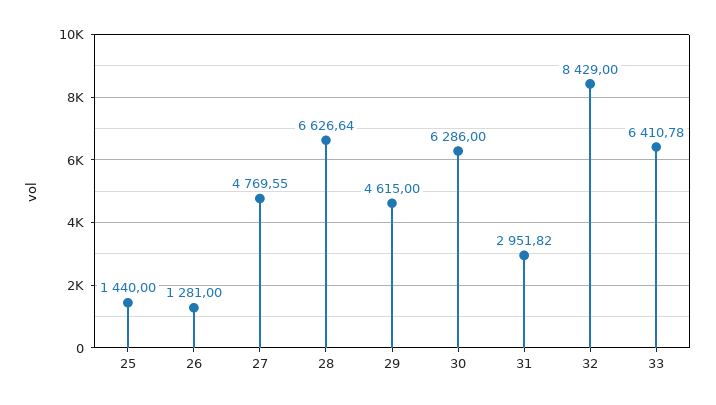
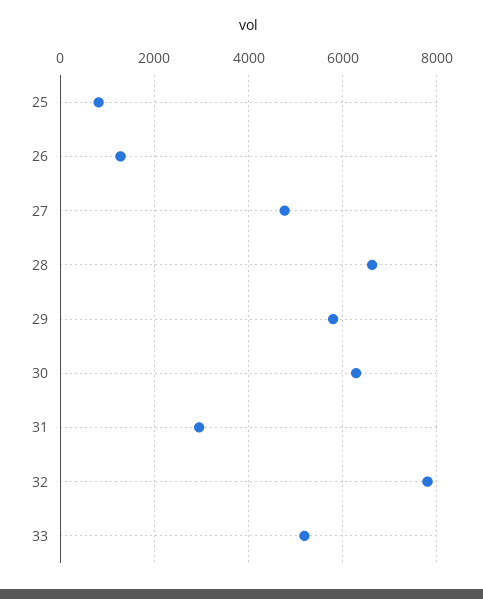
  {
-   "25": 1440,
+   "25": 800,
    "26": 1281,
    "27": 4769.55,
    "28": 6626.64,
-   "29": 4615,
+   "29": 5800,
    "30": 6286,
    "31": 2951.82,
-   "32": 8429,
+   "32": 7800,
-   "33": 6410.78
+   "33": 5200
  }

